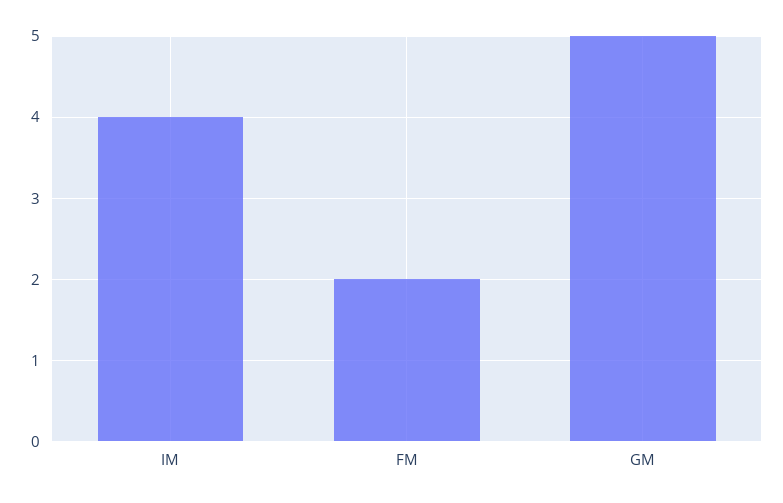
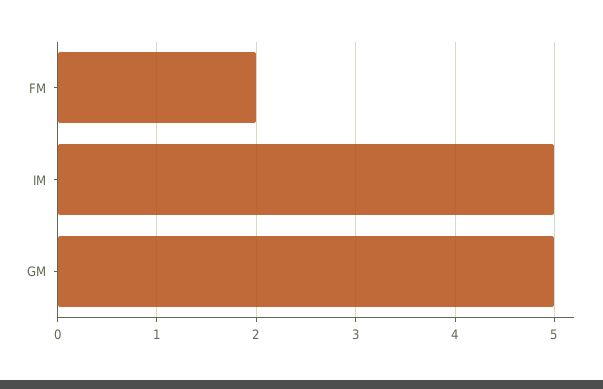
  {
-   "IM": 4,
+   "IM": 5,
    "FM": 2,
    "GM": 5
  }

